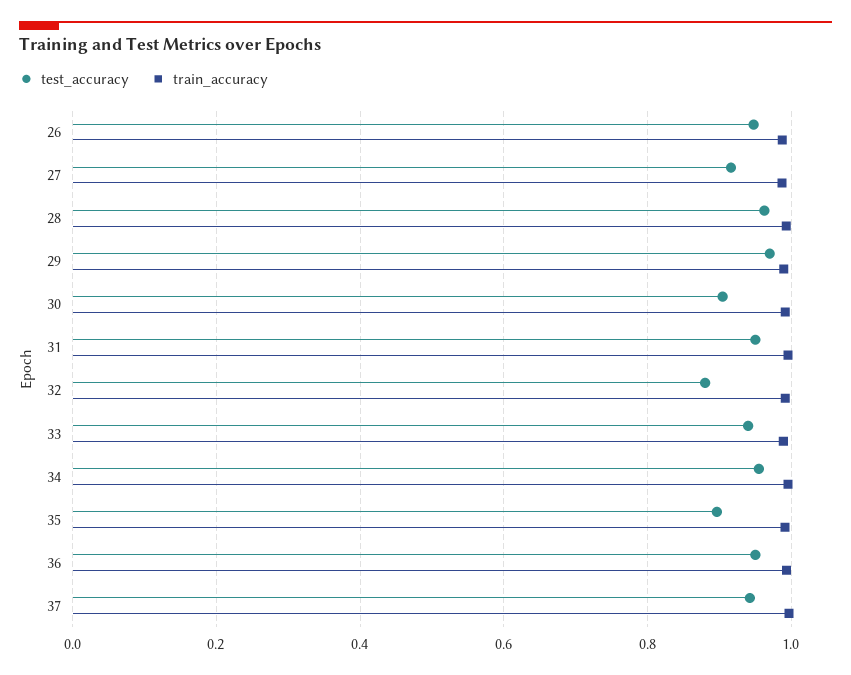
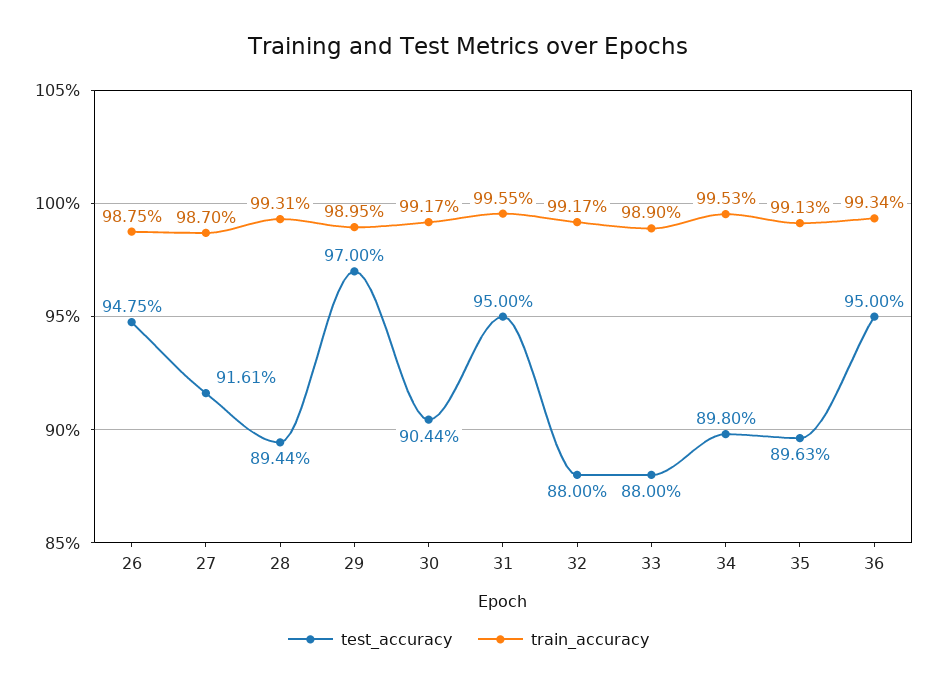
  {
    "test_accuracy": {
      "26": 0.9475,
      "27": 0.9161,
-     "28": 0.96,
+     "28": 0.8944,
      "29": 0.97,
      "30": 0.9044,
      "31": 0.95,
      "32": 0.88,
-     "33": 0.94,
+     "33": 0.88,
-     "34": 0.96,
+     "34": 0.898,
      "35": 0.8963,
-     "36": 0.95,
+     "36": 0.95
-     "37": 0.94
    },
    "train_accuracy": {
      "26": 0.9875,
      "27": 0.987,
      "28": 0.9931,
      "29": 0.9895,
      "30": 0.9917,
      "31": 0.9955,
      "32": 0.9917,
      "33": 0.989,
      "34": 0.9953,
      "35": 0.9913,
-     "36": 0.9934,
+     "36": 0.9934
-     "37": 1
    }
  }

